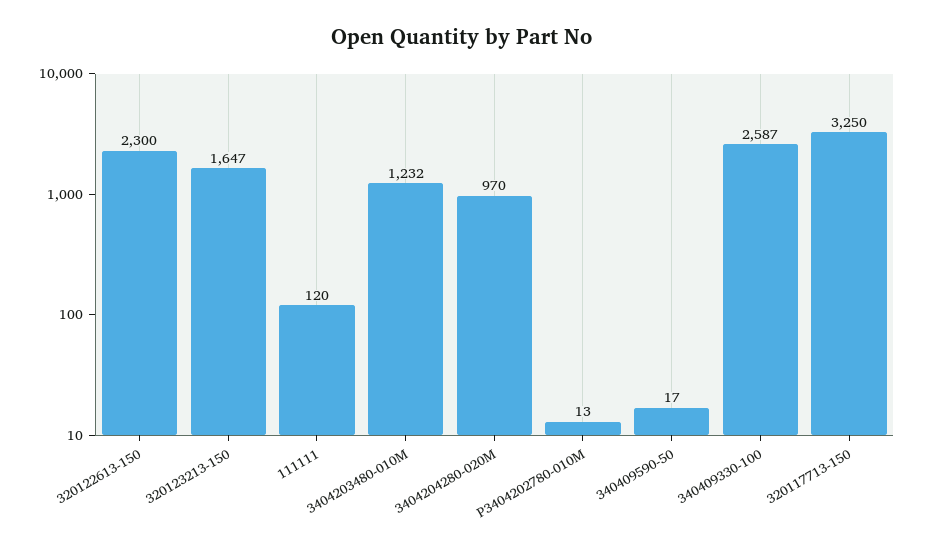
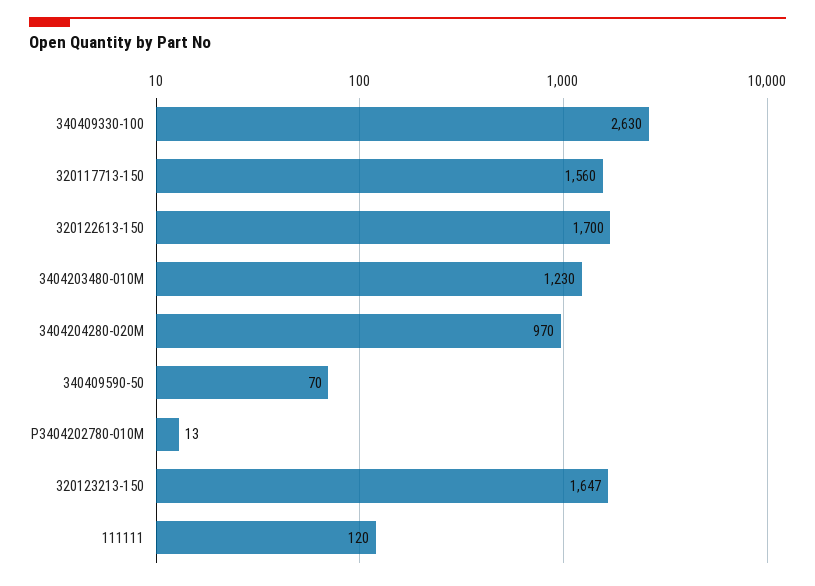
  {
-   "320122613-150": 2300,
+   "320122613-150": 1700,
    "320123213-150": 1647,
    "111111": 120,
-   "3404203480-010M": 1232,
+   "3404203480-010M": 1230,
    "3404204280-020M": 970,
    "P3404202780-010M": 13,
-   "340409590-50": 17,
+   "340409590-50": 70,
-   "340409330-100": 2587,
+   "340409330-100": 2630,
-   "320117713-150": 3250
+   "320117713-150": 1560
  }

